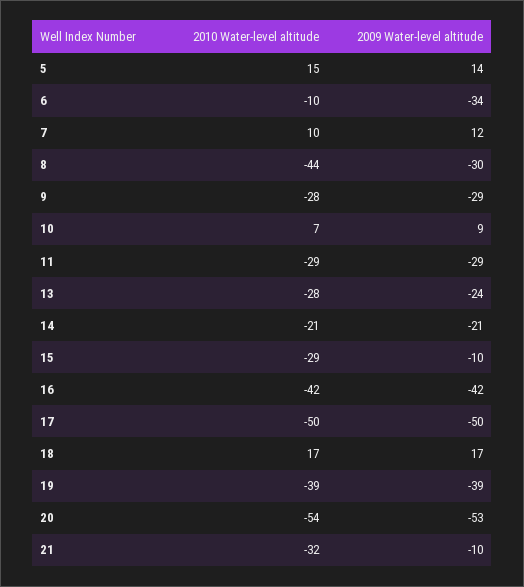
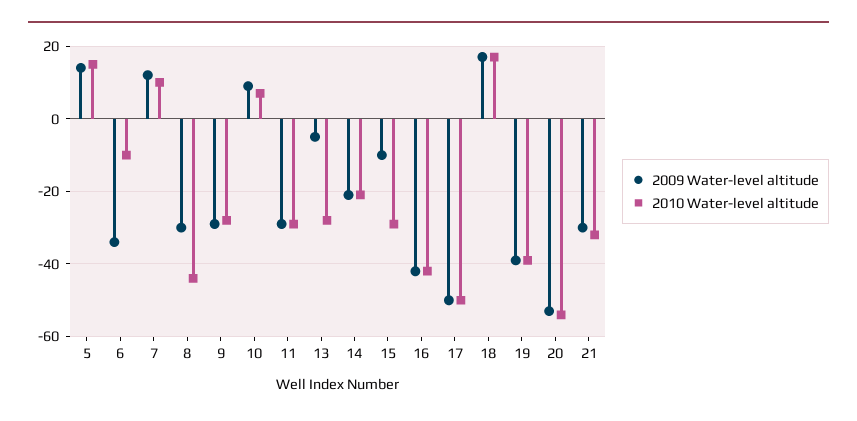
  {
    "2010 Water-level altitude": {
      "5": 15,
      "6": -10,
      "7": 10,
      "8": -44,
      "9": -28,
      "10": 7,
      "11": -29,
      "13": -28,
      "14": -21,
      "15": -29,
      "16": -42,
      "17": -50,
      "18": 17,
      "19": -39,
      "20": -54,
      "21": -32
    },
    "2009 Water-level altitude": {
      "5": 14,
      "6": -34,
      "7": 12,
      "8": -30,
      "9": -29,
      "10": 9,
      "11": -29,
-     "13": -24,
+     "13": -5,
      "14": -21,
      "15": -10,
      "16": -42,
      "17": -50,
      "18": 17,
      "19": -39,
      "20": -53,
-     "21": -10
+     "21": -30
    }
  }

